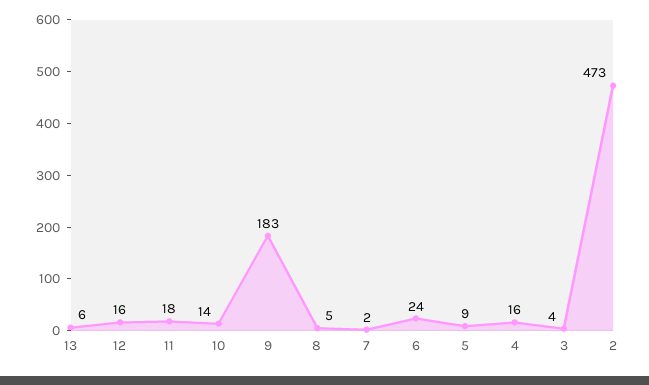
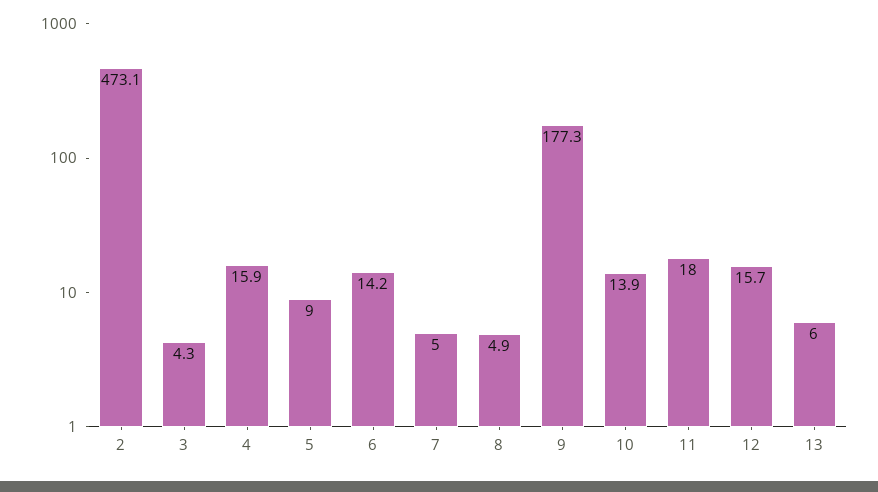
  {
    "13": 6,
    "12": 15.7,
    "11": 18,
    "10": 13.9,
-   "9": 183,
+   "9": 177.3,
    "8": 4.9,
-   "7": 2,
+   "7": 5,
-   "6": 24,
+   "6": 14.2,
    "5": 9,
    "4": 15.9,
    "3": 4.3,
    "2": 473.1
  }

